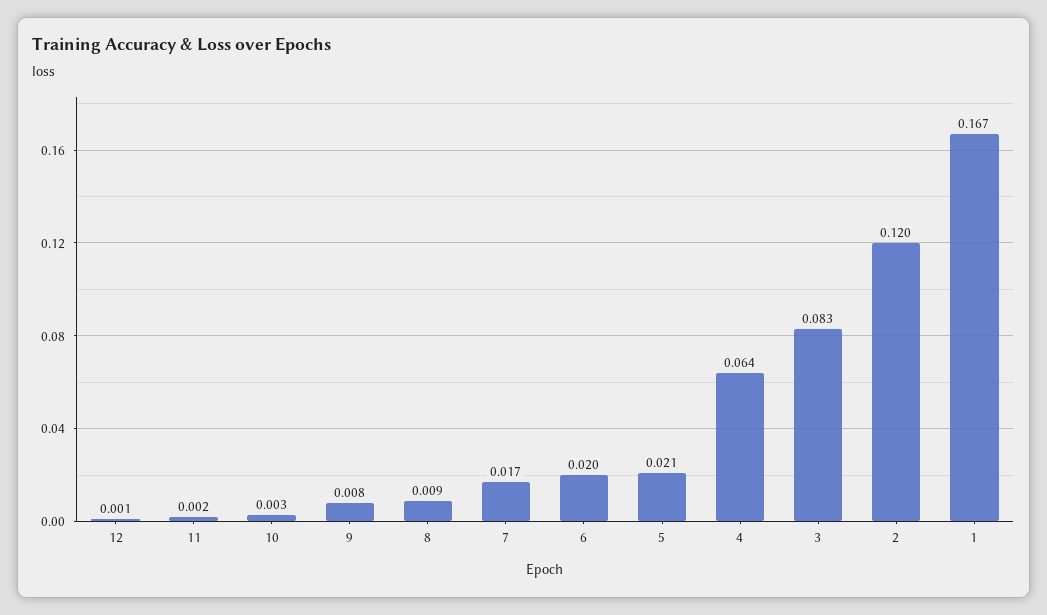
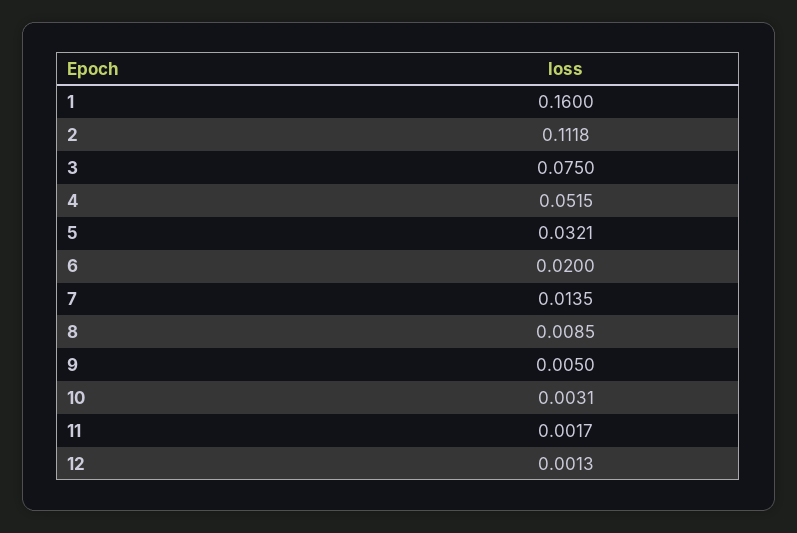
  {
    "12": 0.0013,
    "11": 0.0017,
    "10": 0.0031,
-   "9": 0.008,
+   "9": 0.005,
    "8": 0.0085,
-   "7": 0.017,
+   "7": 0.0135,
    "6": 0.02,
-   "5": 0.021,
+   "5": 0.0321,
-   "4": 0.064,
+   "4": 0.0515,
-   "3": 0.083,
+   "3": 0.075,
-   "2": 0.12,
+   "2": 0.1118,
-   "1": 0.167
+   "1": 0.16
  }

